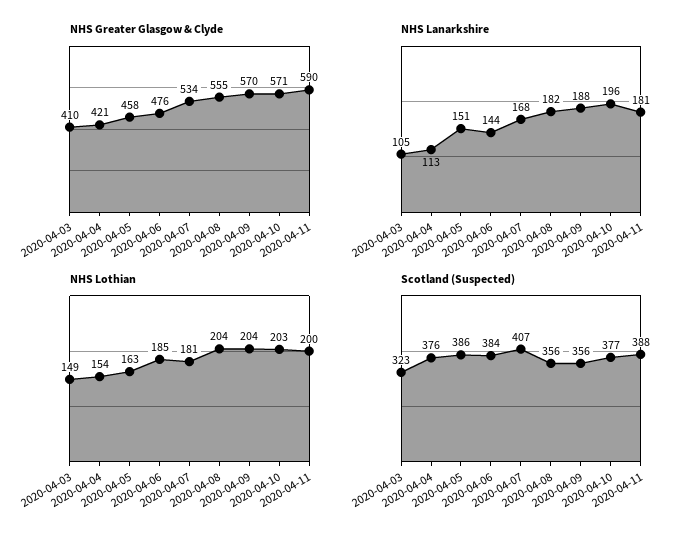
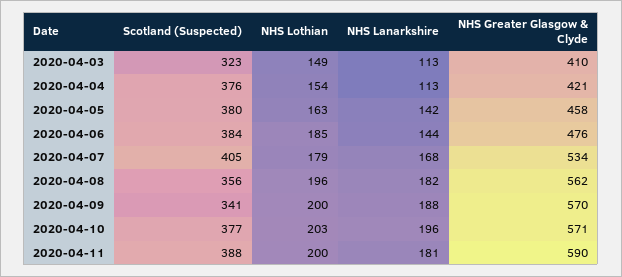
  {
    "NHS Greater Glasgow & Clyde": {
      "2020-04-03": 410,
      "2020-04-04": 421,
      "2020-04-05": 458,
      "2020-04-06": 476,
      "2020-04-07": 534,
-     "2020-04-08": 555,
+     "2020-04-08": 562,
      "2020-04-09": 570,
      "2020-04-10": 571,
      "2020-04-11": 590
    },
    "NHS Lanarkshire": {
-     "2020-04-03": 105,
+     "2020-04-03": 113,
      "2020-04-04": 113,
-     "2020-04-05": 151,
+     "2020-04-05": 142,
      "2020-04-06": 144,
      "2020-04-07": 168,
      "2020-04-08": 182,
      "2020-04-09": 188,
      "2020-04-10": 196,
      "2020-04-11": 181
    },
    "NHS Lothian": {
      "2020-04-03": 149,
      "2020-04-04": 154,
      "2020-04-05": 163,
      "2020-04-06": 185,
-     "2020-04-07": 181,
+     "2020-04-07": 179,
-     "2020-04-08": 204,
+     "2020-04-08": 196,
-     "2020-04-09": 204,
+     "2020-04-09": 200,
      "2020-04-10": 203,
      "2020-04-11": 200
    },
    "Scotland (Suspected)": {
      "2020-04-03": 323,
      "2020-04-04": 376,
-     "2020-04-05": 386,
+     "2020-04-05": 380,
      "2020-04-06": 384,
-     "2020-04-07": 407,
+     "2020-04-07": 405,
      "2020-04-08": 356,
-     "2020-04-09": 356,
+     "2020-04-09": 341,
      "2020-04-10": 377,
      "2020-04-11": 388
    }
  }

